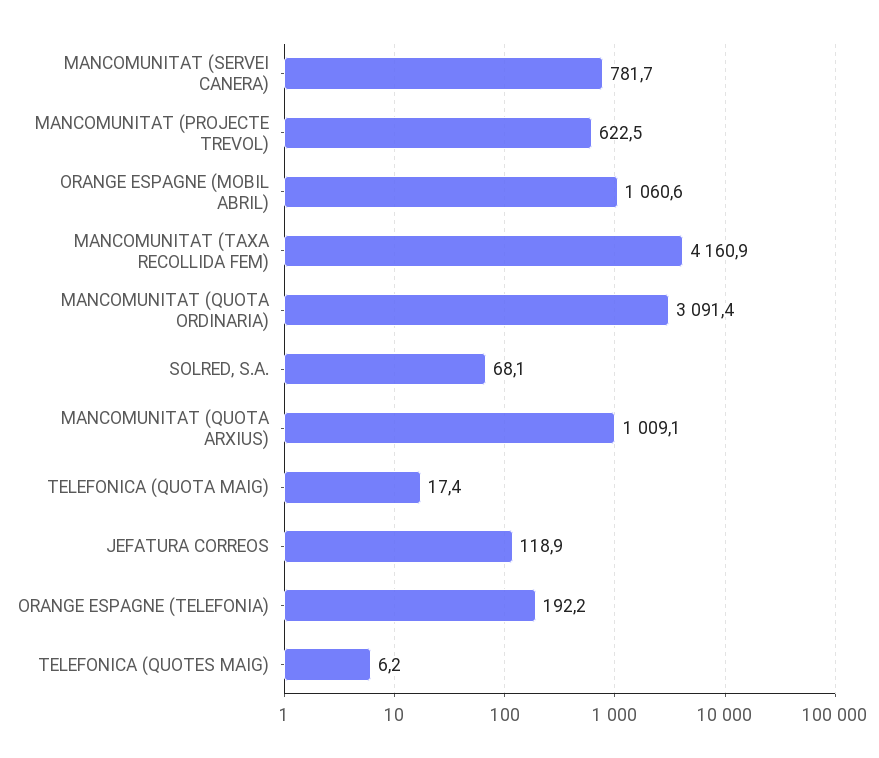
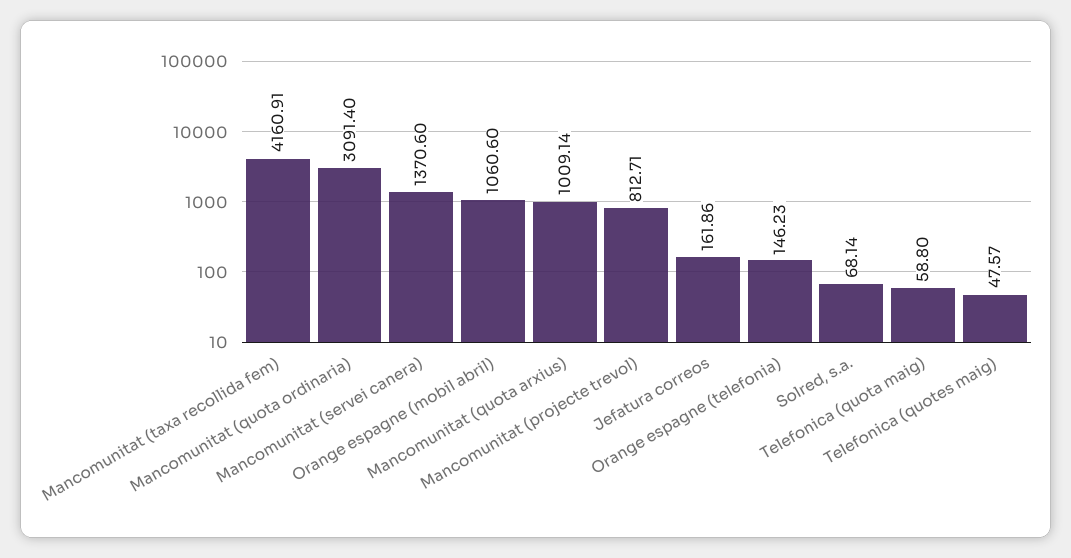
  {
-   "MANCOMUNITAT (SERVEI CANERA)": 781.7,
+   "MANCOMUNITAT (SERVEI CANERA)": 1370.6,
-   "MANCOMUNITAT (PROJECTE TREVOL)": 622.5,
+   "MANCOMUNITAT (PROJECTE TREVOL)": 812.71,
    "ORANGE ESPAGNE (MOBIL ABRIL)": 1060.6,
    "MANCOMUNITAT (TAXA RECOLLIDA FEM)": 4160.91,
    "MANCOMUNITAT (QUOTA ORDINARIA)": 3091.4,
    "SOLRED, S.A.": 68.14,
    "MANCOMUNITAT (QUOTA ARXIUS)": 1009.14,
-   "TELEFONICA (QUOTA MAIG)": 17.4,
+   "TELEFONICA (QUOTA MAIG)": 58.8,
-   "JEFATURA CORREOS": 118.9,
+   "JEFATURA CORREOS": 161.86,
-   "ORANGE ESPAGNE (TELEFONIA)": 192.2,
+   "ORANGE ESPAGNE (TELEFONIA)": 146.23,
-   "TELEFONICA (QUOTES MAIG)": 6.2
+   "TELEFONICA (QUOTES MAIG)": 47.57
  }

